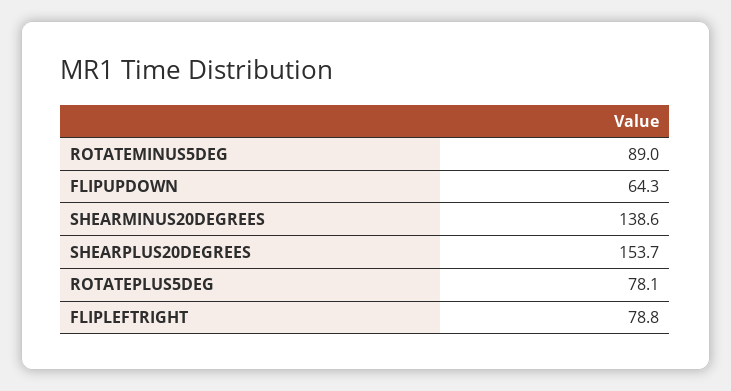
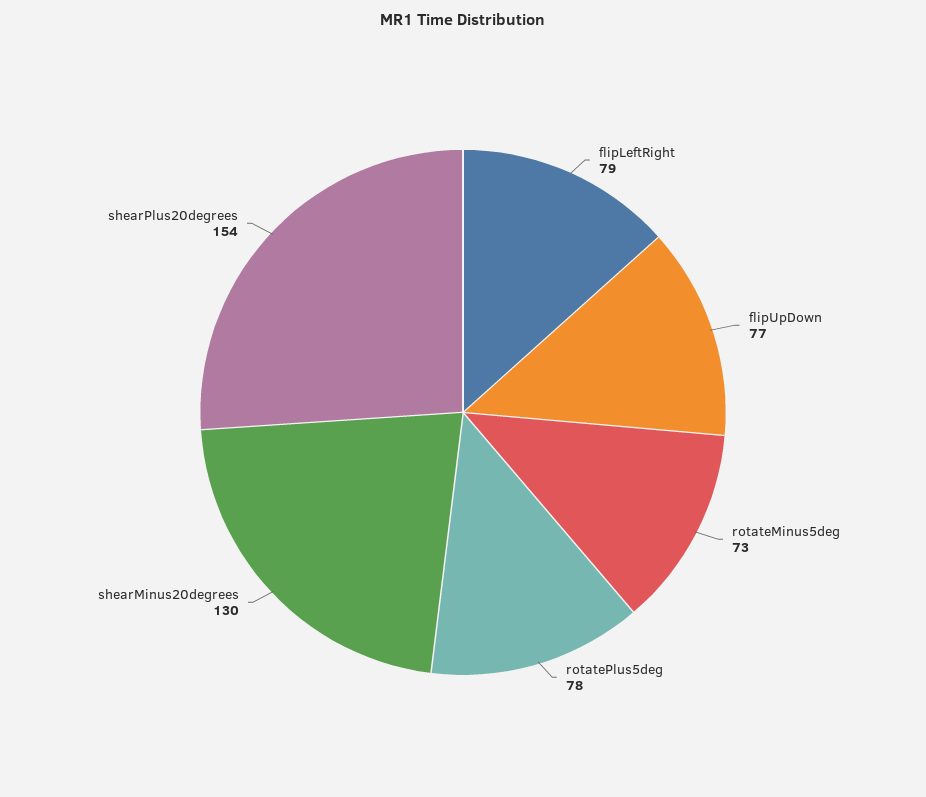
  {
-   "ROTATEMINUS5DEG": 89,
+   "ROTATEMINUS5DEG": 73,
-   "FLIPUPDOWN": 64.3,
+   "FLIPUPDOWN": 77,
-   "SHEARMINUS20DEGREES": 138.6,
+   "SHEARMINUS20DEGREES": 130,
    "SHEARPLUS20DEGREES": 153.7,
    "ROTATEPLUS5DEG": 78.1,
    "FLIPLEFTRIGHT": 78.8
  }

